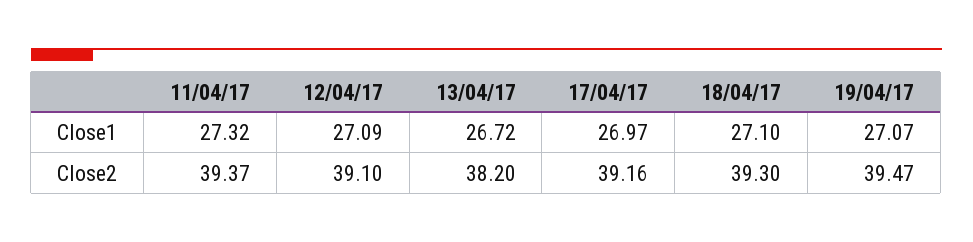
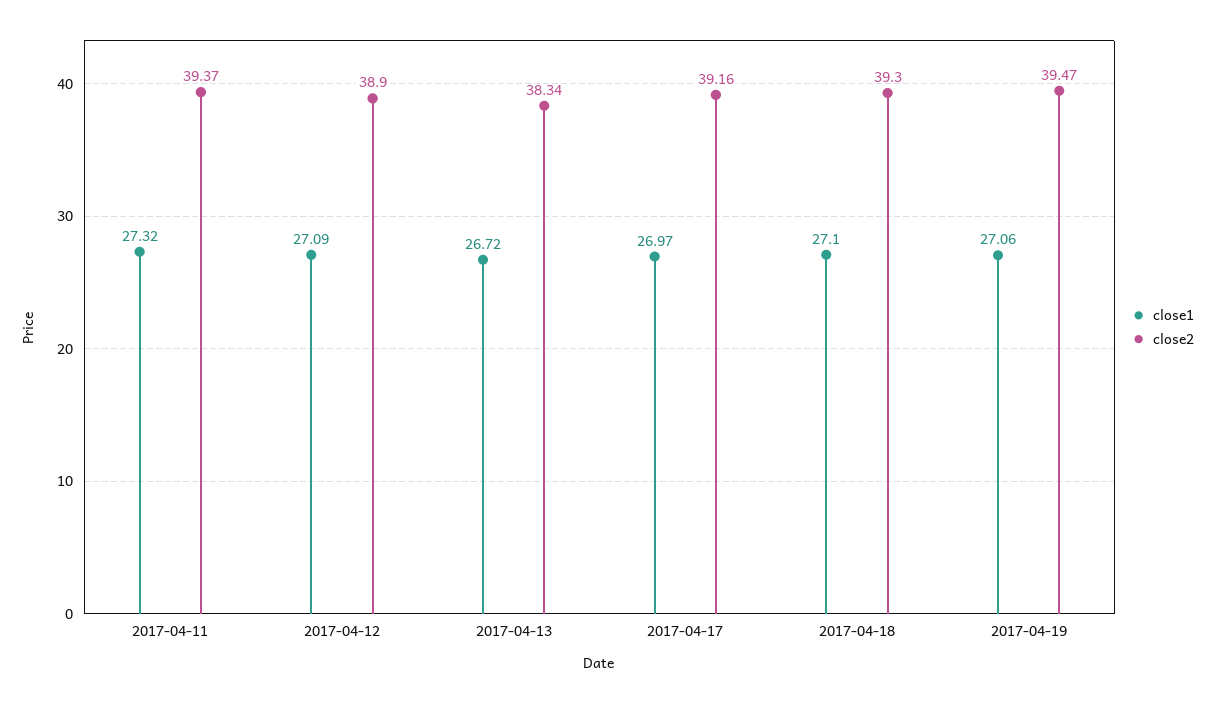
  {
    "Close1": {
      "11/04/17": 27.32,
      "12/04/17": 27.09,
      "13/04/17": 26.72,
      "17/04/17": 26.97,
      "18/04/17": 27.1,
-     "19/04/17": 27.07
+     "19/04/17": 27.06
    },
    "Close2": {
      "11/04/17": 39.37,
-     "12/04/17": 39.1,
+     "12/04/17": 38.9,
-     "13/04/17": 38.2,
+     "13/04/17": 38.34,
      "17/04/17": 39.16,
      "18/04/17": 39.3,
      "19/04/17": 39.47
    }
  }

